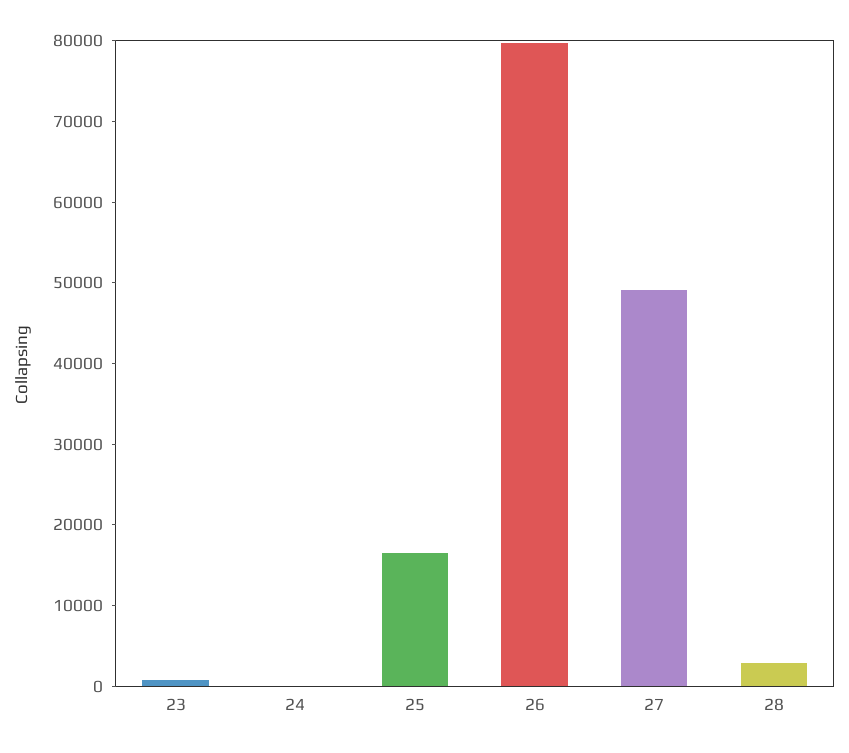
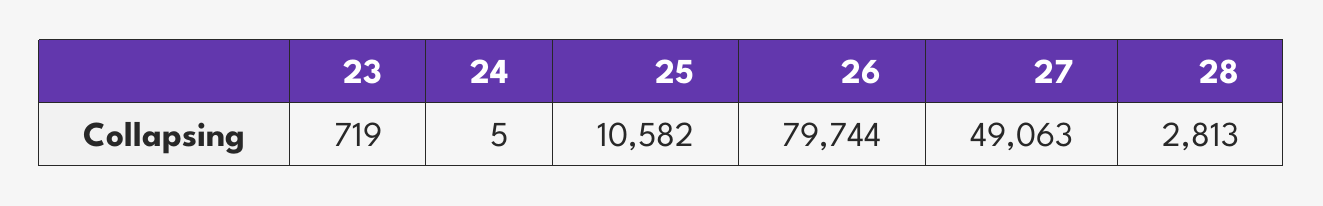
  {
    "23": 719,
    "24": 5,
-   "25": 16000,
+   "25": 10582,
    "26": 79744,
    "27": 49063,
    "28": 2813
  }

